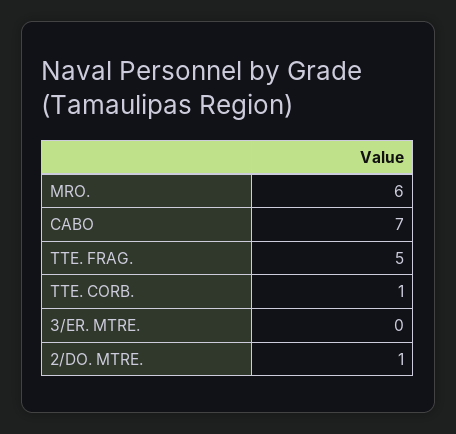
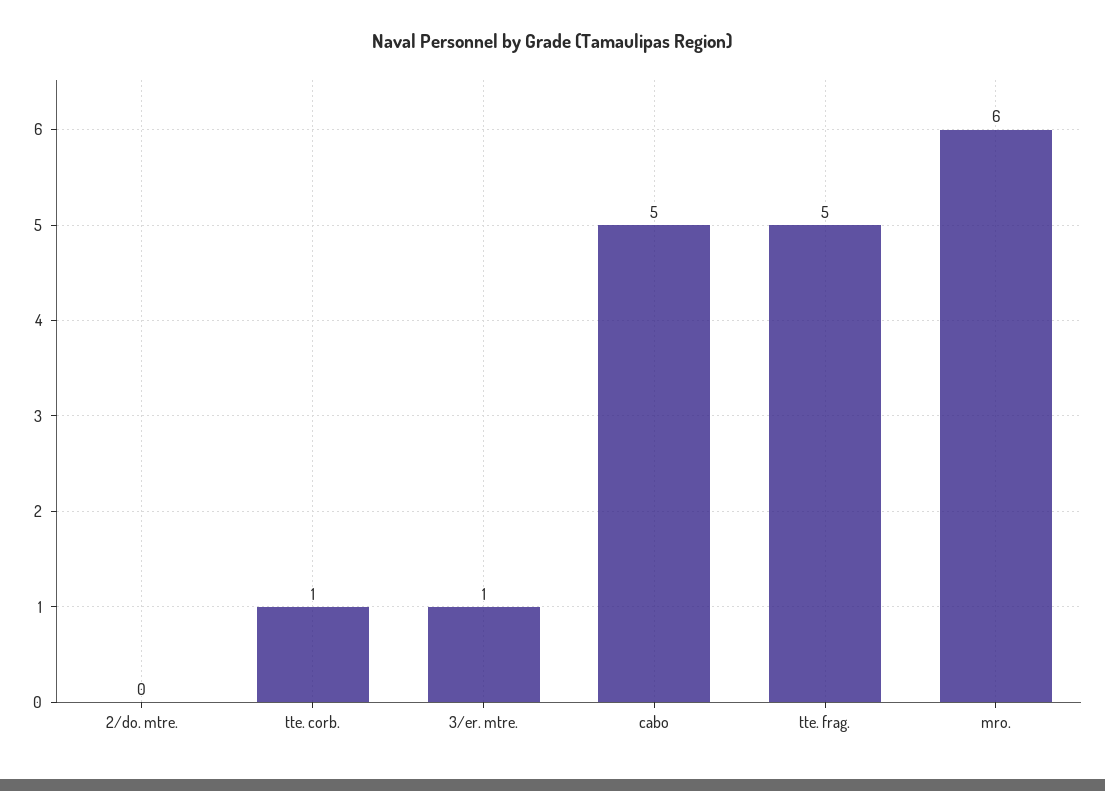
  {
    "MRO.": 6,
-   "CABO": 7,
+   "CABO": 5,
    "TTE. FRAG.": 5,
    "TTE. CORB.": 1,
-   "3/ER. MTRE.": 0,
+   "3/ER. MTRE.": 1,
-   "2/DO. MTRE.": 1
+   "2/DO. MTRE.": 0
  }

